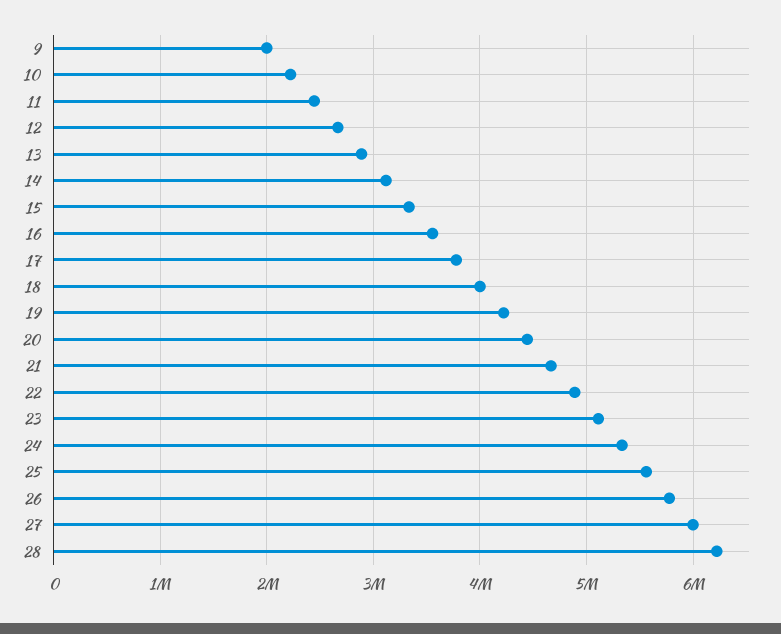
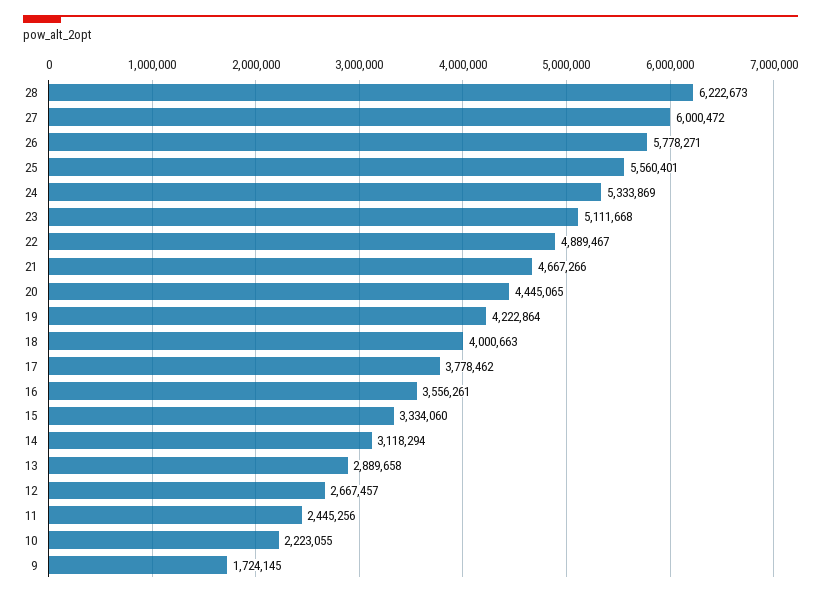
  {
-   "9": 2000000,
+   "9": 1724145,
    "10": 2223055,
    "11": 2445256,
    "12": 2667457,
    "13": 2889658,
    "14": 3118294,
    "15": 3334060,
    "16": 3556261,
    "17": 3778462,
    "18": 4000663,
    "19": 4222864,
    "20": 4445065,
    "21": 4667266,
    "22": 4889467,
    "23": 5111668,
    "24": 5333869,
    "25": 5560401,
    "26": 5778271,
    "27": 6000472,
    "28": 6222673
  }

